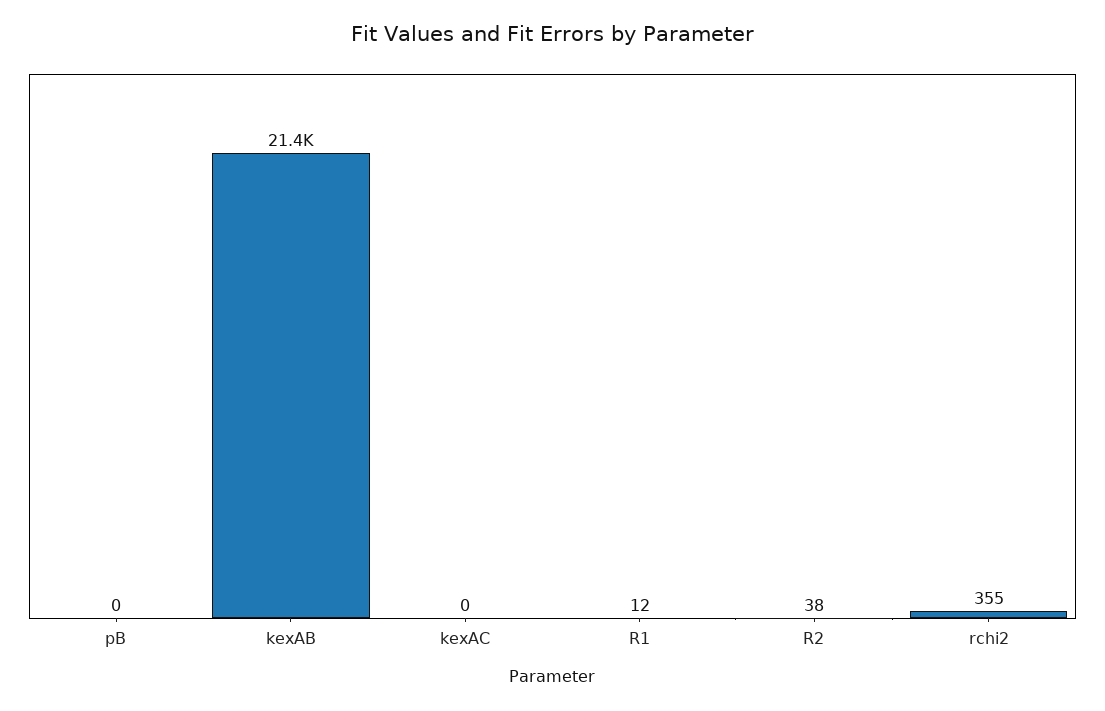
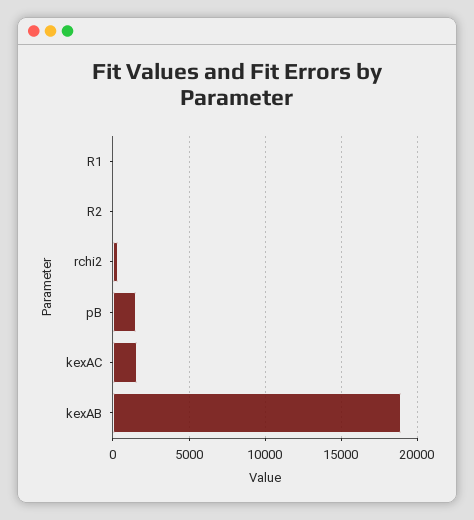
  {
-   "pB": 0,
+   "pB": 1500,
-   "kexAB": 21400,
+   "kexAB": 19000,
-   "kexAC": 0,
+   "kexAC": 1500,
    "R1": 12,
    "R2": 38,
    "rchi2": 355
  }

